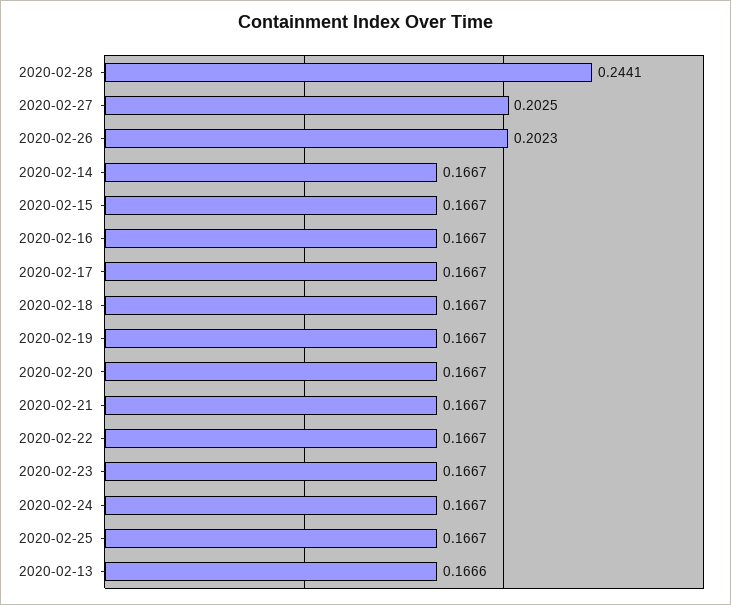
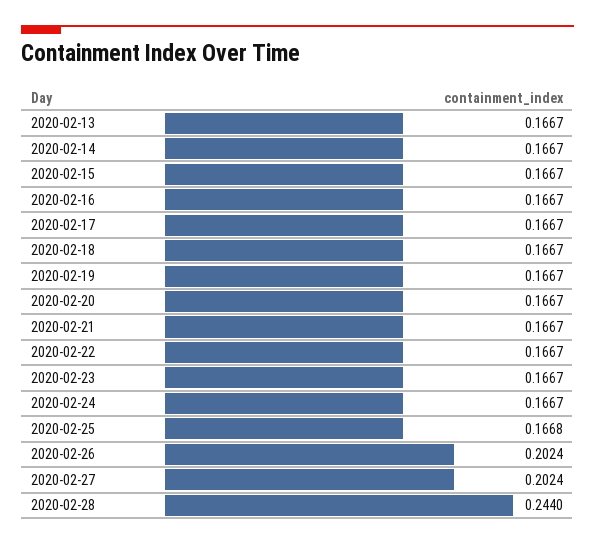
  {
-   "2020-02-28": 0.2441,
+   "2020-02-28": 0.244,
-   "2020-02-27": 0.2025,
+   "2020-02-27": 0.2024,
-   "2020-02-26": 0.2023,
+   "2020-02-26": 0.2024,
    "2020-02-14": 0.1667,
    "2020-02-15": 0.1667,
    "2020-02-16": 0.1667,
    "2020-02-17": 0.1667,
    "2020-02-18": 0.1667,
    "2020-02-19": 0.1667,
    "2020-02-20": 0.1667,
    "2020-02-21": 0.1667,
    "2020-02-22": 0.1667,
    "2020-02-23": 0.1667,
    "2020-02-24": 0.1667,
-   "2020-02-25": 0.1667,
+   "2020-02-25": 0.1668,
-   "2020-02-13": 0.1666
+   "2020-02-13": 0.1667
  }

